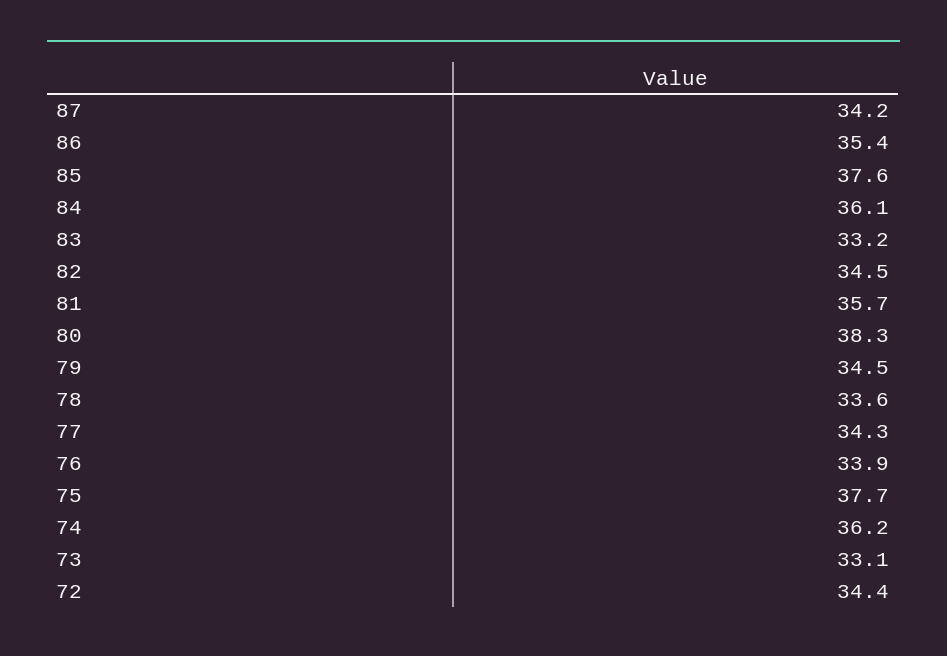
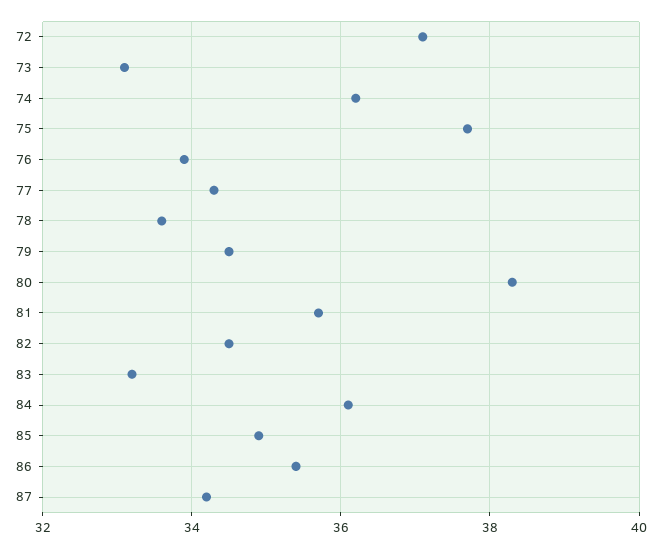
  {
    "87": 34.2,
    "86": 35.4,
-   "85": 37.6,
+   "85": 35,
    "84": 36.1,
    "83": 33.2,
    "82": 34.5,
    "81": 35.7,
    "80": 38.3,
    "79": 34.5,
    "78": 33.6,
    "77": 34.3,
    "76": 33.9,
    "75": 37.7,
    "74": 36.2,
    "73": 33.1,
-   "72": 34.4
+   "72": 37
  }

